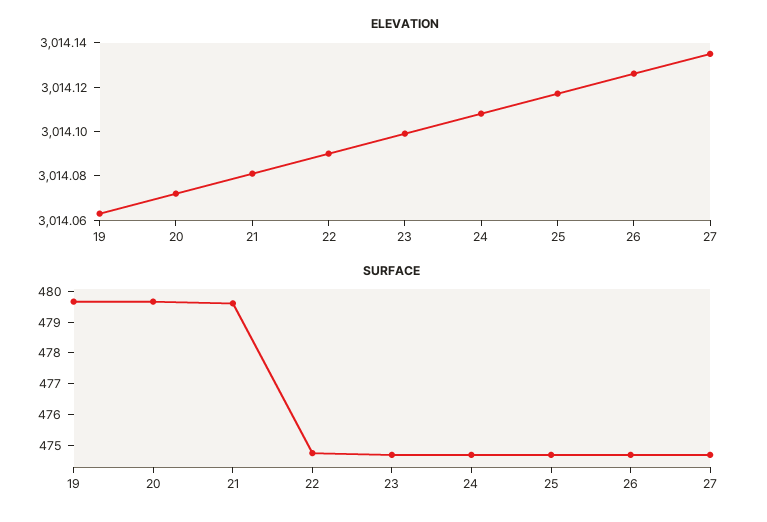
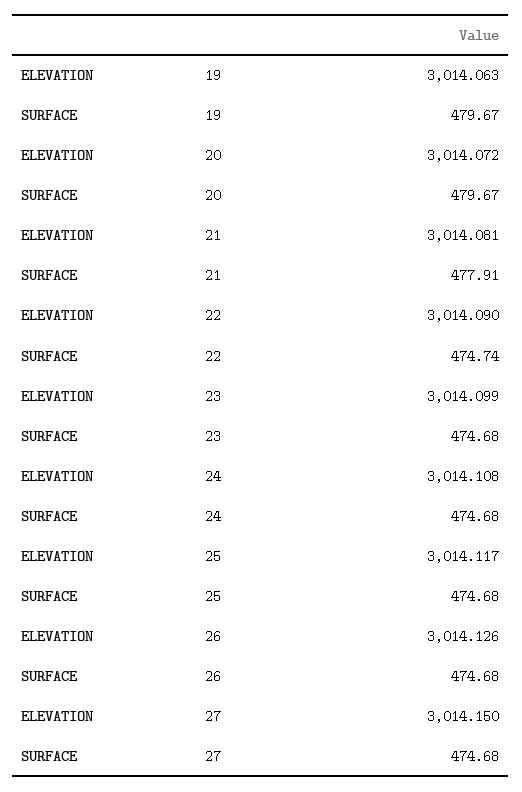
  {
    "ELEVATION": {
      "19": 3014.063,
      "20": 3014.072,
      "21": 3014.081,
      "22": 3014.09,
      "23": 3014.099,
      "24": 3014.108,
      "25": 3014.117,
      "26": 3014.126,
-     "27": 3014.135
+     "27": 3014.15
    },
    "SURFACE": {
      "19": 479.67,
      "20": 479.67,
-     "21": 479.5,
+     "21": 477.91,
      "22": 474.74,
      "23": 474.68,
      "24": 474.68,
      "25": 474.68,
      "26": 474.68,
      "27": 474.68
    }
  }

